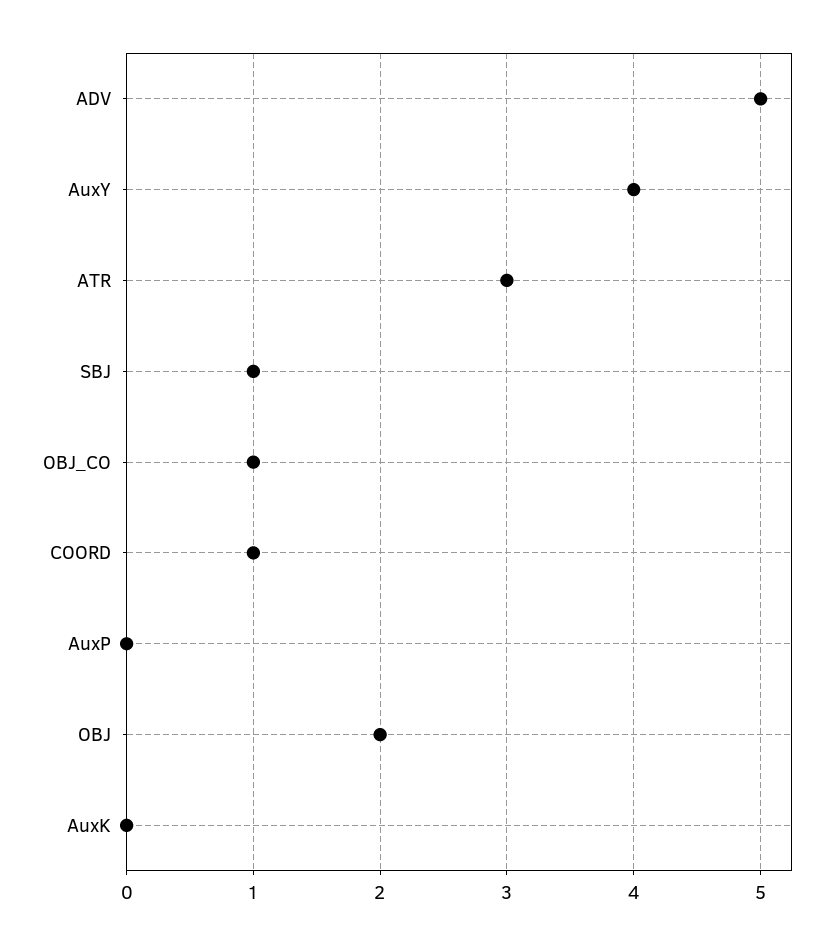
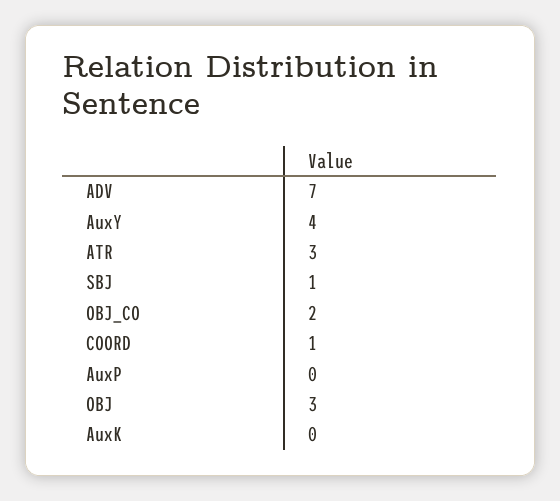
  {
-   "ADV": 5,
+   "ADV": 7,
    "AuxY": 4,
    "ATR": 3,
    "SBJ": 1,
-   "OBJ_CO": 1,
+   "OBJ_CO": 2,
    "COORD": 1,
    "AuxP": 0,
-   "OBJ": 2,
+   "OBJ": 3,
    "AuxK": 0
  }

